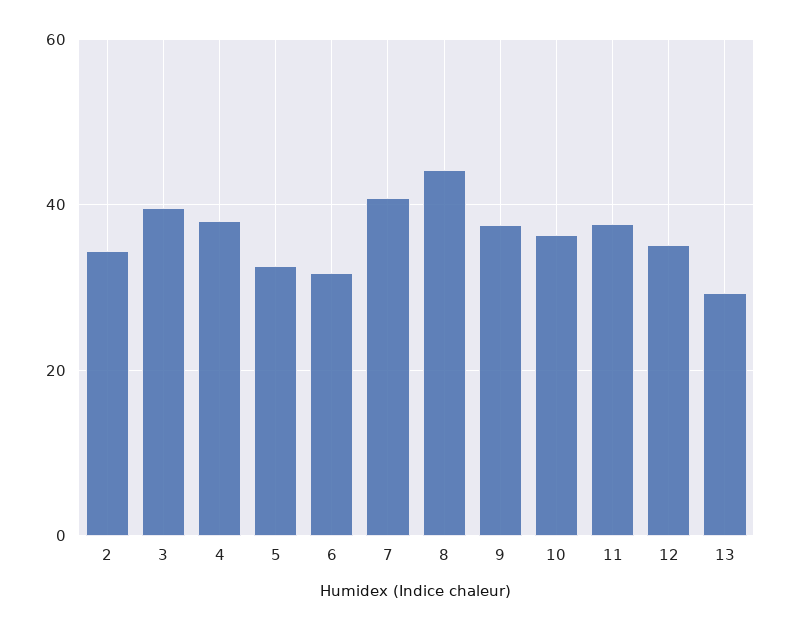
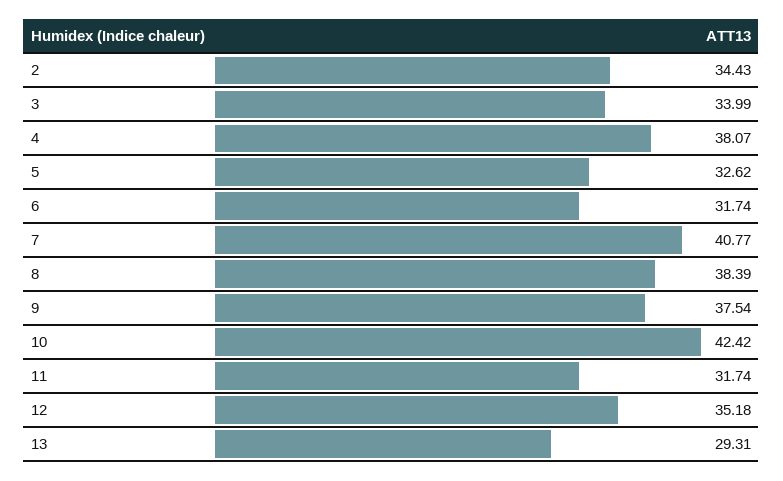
  {
    "2": 34.43,
-   "3": 40,
+   "3": 33.99,
    "4": 38.07,
    "5": 32.62,
    "6": 31.74,
    "7": 40.77,
-   "8": 44,
+   "8": 38.39,
    "9": 37.54,
-   "10": 36,
+   "10": 42.42,
-   "11": 38,
+   "11": 31.74,
    "12": 35.18,
    "13": 29.31
  }

